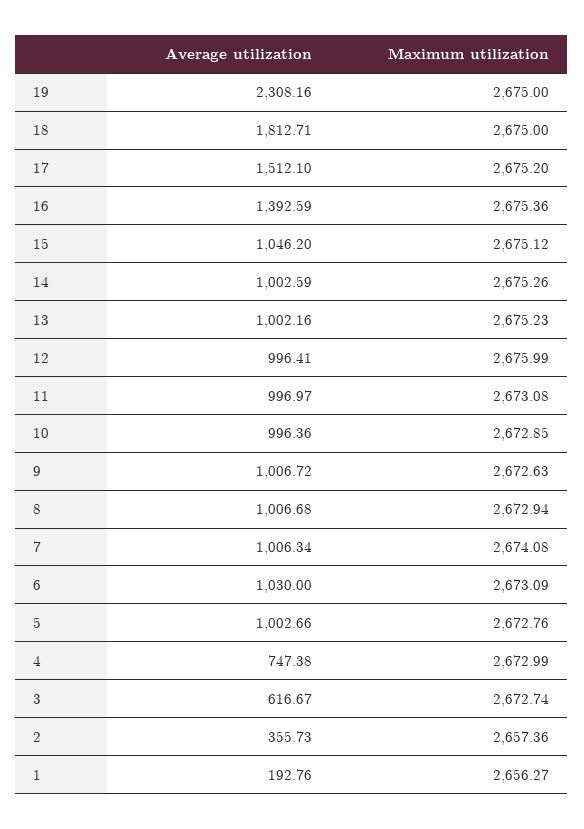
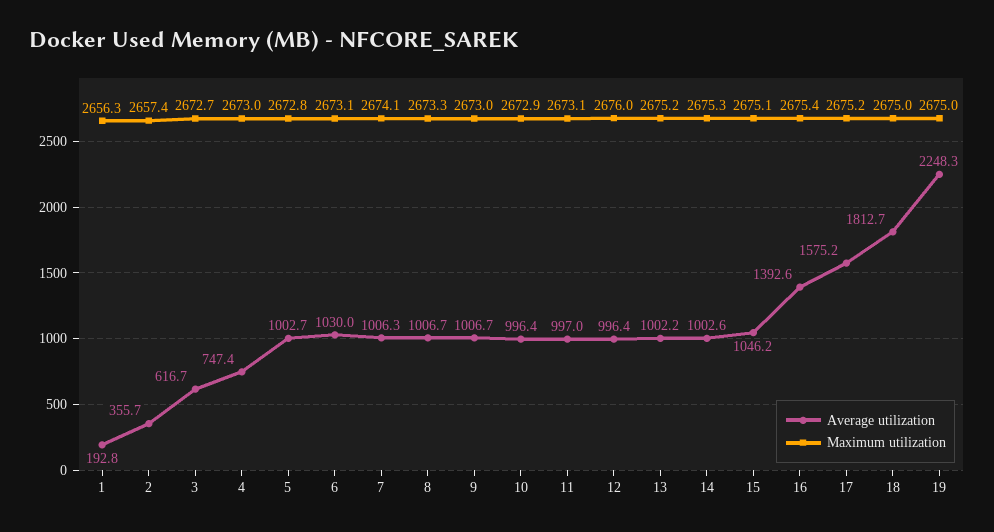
  {
    "Average utilization": {
-     "19": 2308.16,
+     "19": 2248.3,
      "18": 1812.71,
-     "17": 1512.1,
+     "17": 1575.2,
      "16": 1392.59,
      "15": 1046.2,
      "14": 1002.59,
      "13": 1002.16,
      "12": 996.41,
      "11": 996.97,
      "10": 996.36,
      "9": 1006.72,
      "8": 1006.68,
      "7": 1006.34,
      "6": 1030,
      "5": 1002.66,
      "4": 747.38,
      "3": 616.67,
      "2": 355.73,
      "1": 192.76
    },
    "Maximum utilization": {
      "19": 2675,
      "18": 2675,
      "17": 2675.2,
      "16": 2675.36,
      "15": 2675.12,
      "14": 2675.26,
      "13": 2675.23,
      "12": 2675.99,
      "11": 2673.08,
      "10": 2672.85,
-     "9": 2672.63,
+     "9": 2673,
-     "8": 2672.94,
+     "8": 2673.3,
      "7": 2674.08,
      "6": 2673.09,
      "5": 2672.76,
      "4": 2672.99,
      "3": 2672.74,
      "2": 2657.36,
      "1": 2656.27
    }
  }

